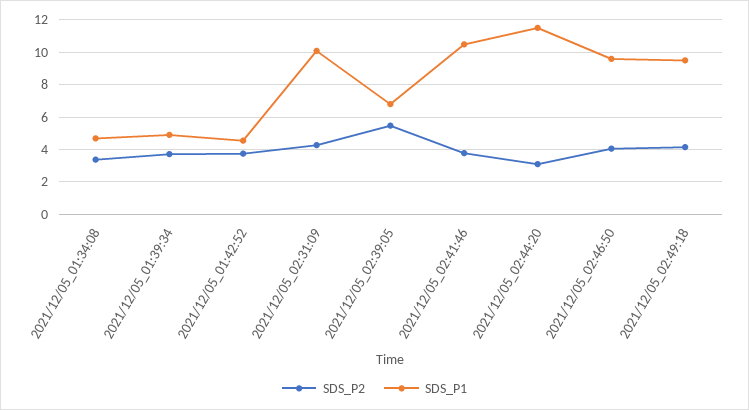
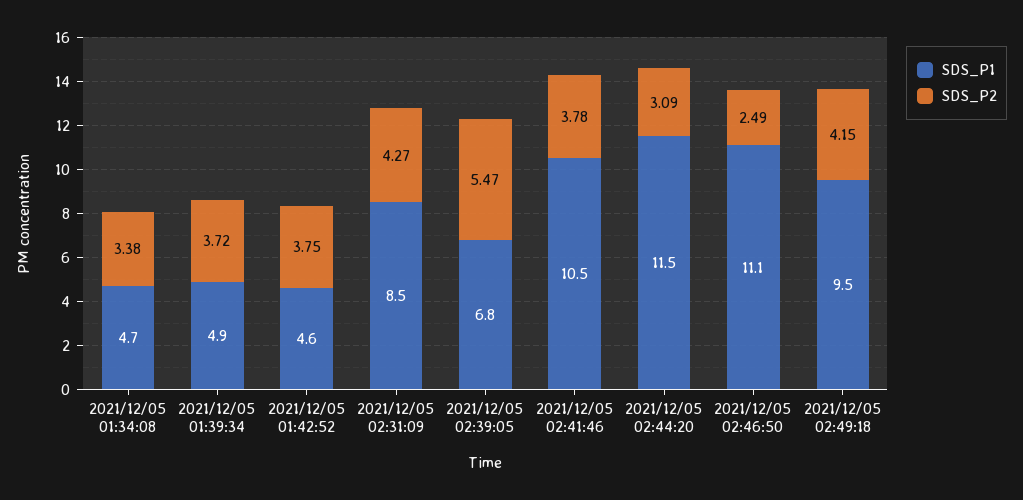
  {
    "SDS_P2": {
      "2021/12/05_01:34:08": 3.38,
      "2021/12/05_01:39:34": 3.72,
      "2021/12/05_01:42:52": 3.75,
      "2021/12/05_02:31:09": 4.27,
      "2021/12/05_02:39:05": 5.47,
      "2021/12/05_02:41:46": 3.78,
      "2021/12/05_02:44:20": 3.09,
-     "2021/12/05_02:46:50": 4,
+     "2021/12/05_02:46:50": 2.49,
      "2021/12/05_02:49:18": 4.15
    },
    "SDS_P1": {
      "2021/12/05_01:34:08": 4.7,
      "2021/12/05_01:39:34": 4.9,
      "2021/12/05_01:42:52": 4.6,
-     "2021/12/05_02:31:09": 10,
+     "2021/12/05_02:31:09": 8.5,
      "2021/12/05_02:39:05": 6.8,
      "2021/12/05_02:41:46": 10.5,
      "2021/12/05_02:44:20": 11.5,
-     "2021/12/05_02:46:50": 9.5,
+     "2021/12/05_02:46:50": 11.1,
      "2021/12/05_02:49:18": 9.5
    }
  }

